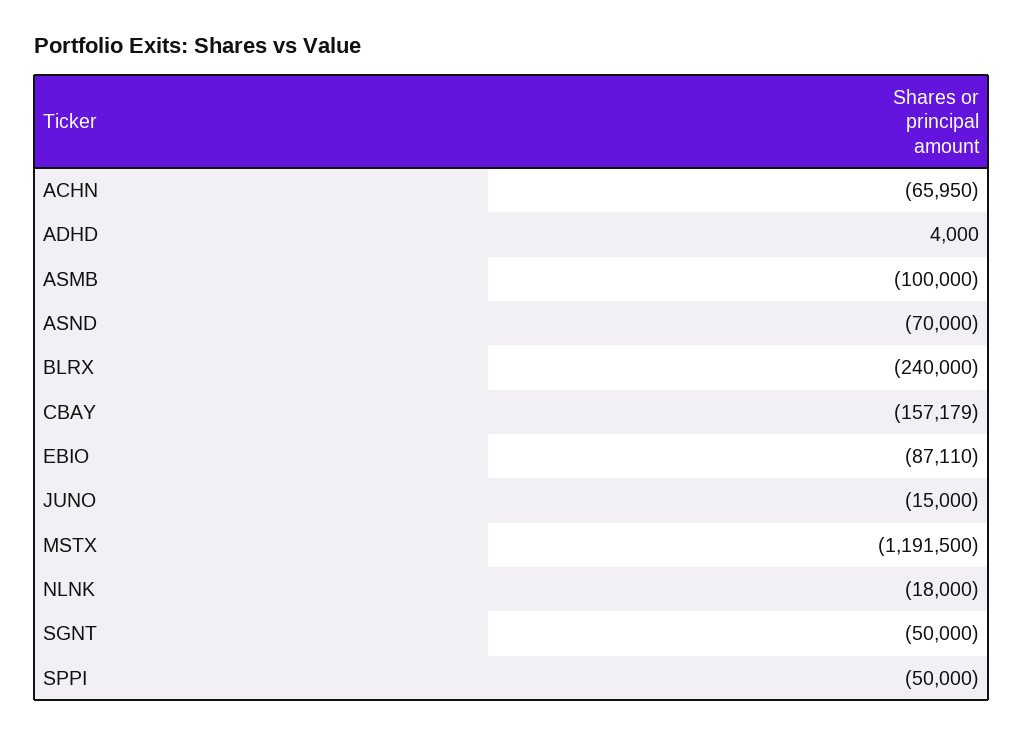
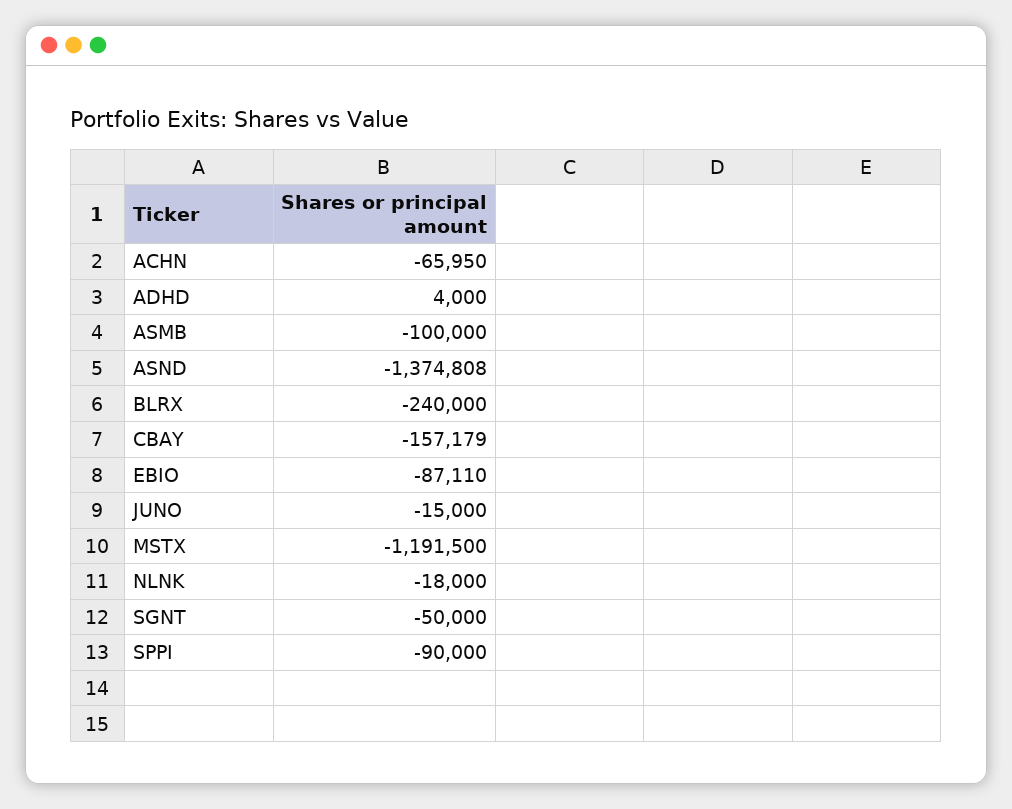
  {
    "ACHN": -65950,
    "ADHD": 4000,
    "ASMB": -100000,
-   "ASND": -70000,
+   "ASND": -1374808,
    "BLRX": -240000,
    "CBAY": -157179,
    "EBIO": -87110,
    "JUNO": -15000,
    "MSTX": -1191500,
    "NLNK": -18000,
    "SGNT": -50000,
-   "SPPI": -50000
+   "SPPI": -90000
  }

